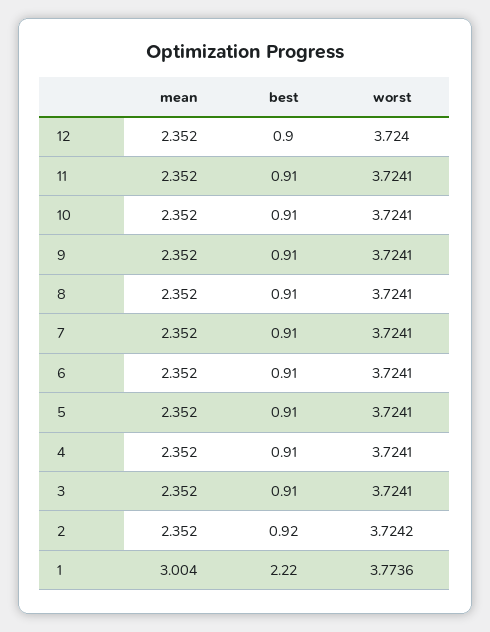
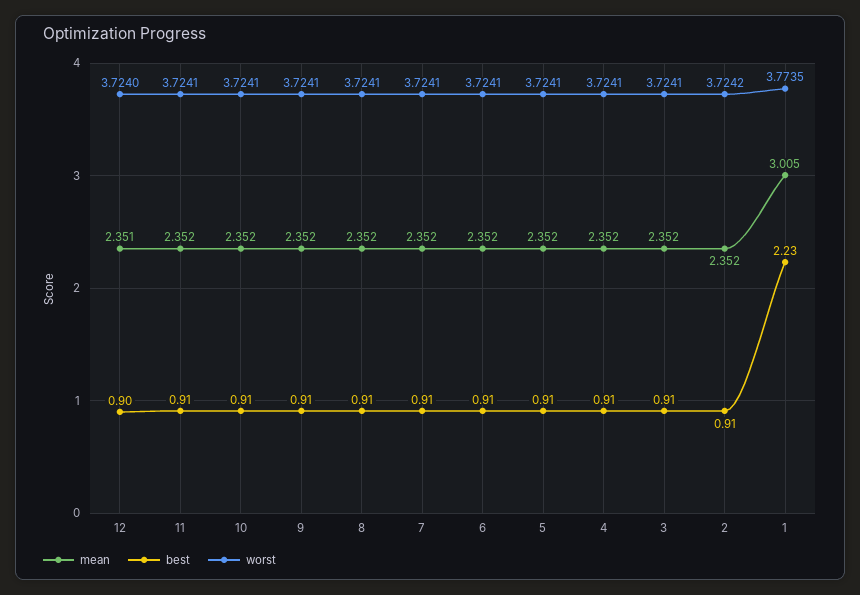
  {
    "mean": {
-     "12": 2.352,
+     "12": 2.351,
      "11": 2.352,
      "10": 2.352,
      "9": 2.352,
      "8": 2.352,
      "7": 2.352,
      "6": 2.352,
      "5": 2.352,
      "4": 2.352,
      "3": 2.352,
      "2": 2.352,
-     "1": 3.004
+     "1": 3.005
    },
    "best": {
      "12": 0.9,
      "11": 0.91,
      "10": 0.91,
      "9": 0.91,
      "8": 0.91,
      "7": 0.91,
      "6": 0.91,
      "5": 0.91,
      "4": 0.91,
      "3": 0.91,
-     "2": 0.92,
+     "2": 0.91,
-     "1": 2.22
+     "1": 2.23
    },
    "worst": {
      "12": 3.724,
      "11": 3.7241,
      "10": 3.7241,
      "9": 3.7241,
      "8": 3.7241,
      "7": 3.7241,
      "6": 3.7241,
      "5": 3.7241,
      "4": 3.7241,
      "3": 3.7241,
      "2": 3.7242,
-     "1": 3.7736
+     "1": 3.7735
    }
  }

